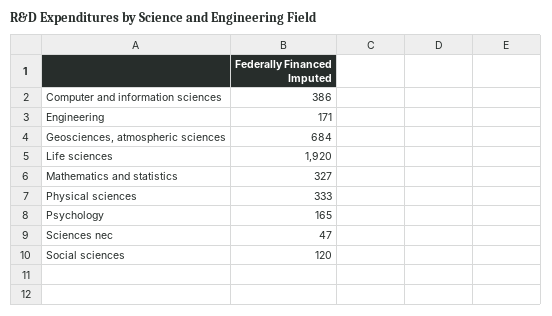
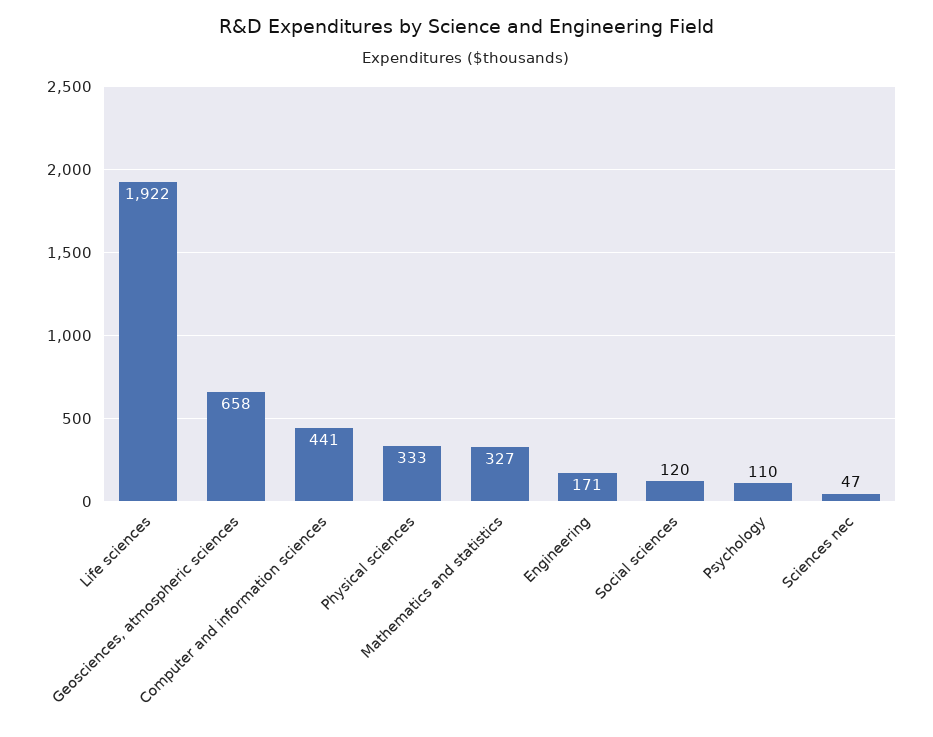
  {
-   "Computer and information sciences": 386,
+   "Computer and information sciences": 441,
    "Engineering": 171,
-   "Geosciences, atmospheric sciences": 684,
+   "Geosciences, atmospheric sciences": 658,
-   "Life sciences": 1920,
+   "Life sciences": 1922,
    "Mathematics and statistics": 327,
    "Physical sciences": 333,
-   "Psychology": 165,
+   "Psychology": 110,
    "Sciences nec": 47,
    "Social sciences": 120
  }

